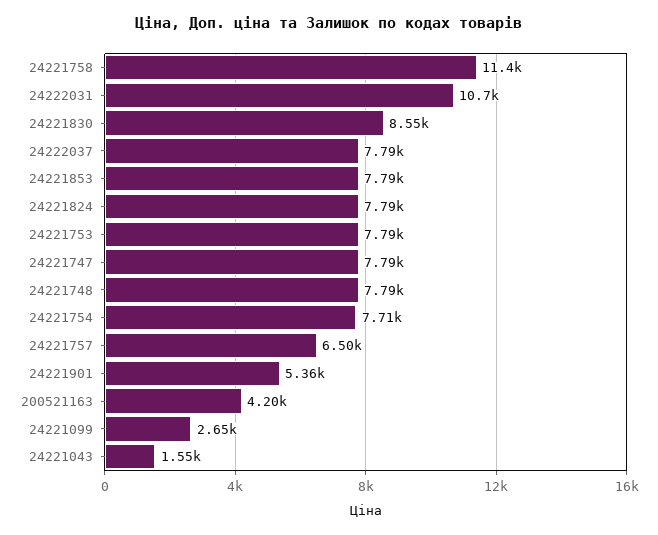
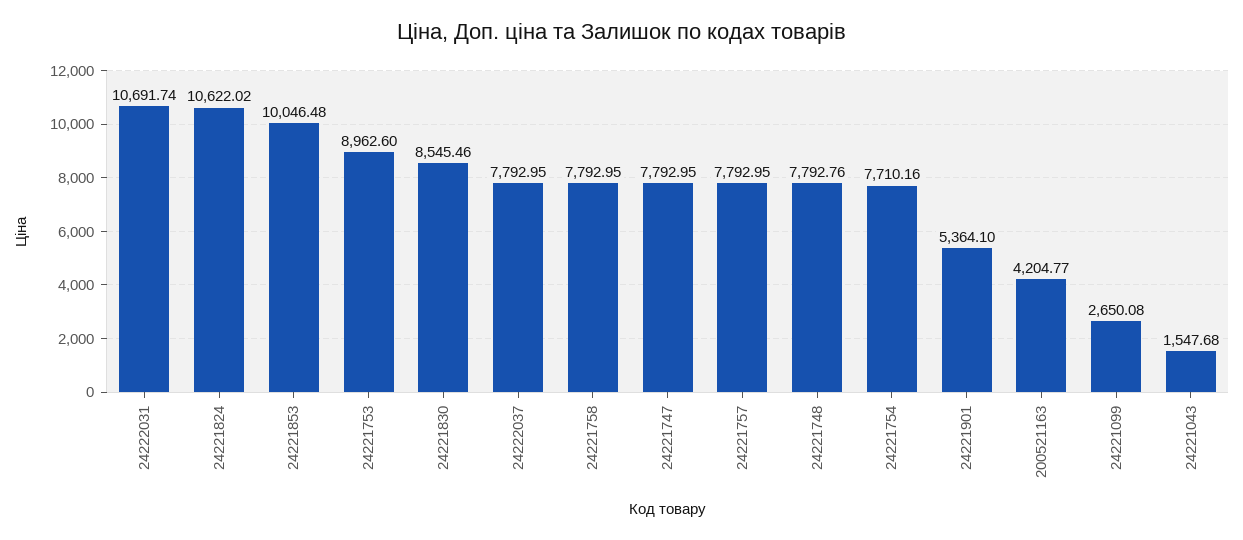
  {
-   "24221758": 11400,
+   "24221758": 7792.95,
    "24222031": 10691.74,
    "24221830": 8545.46,
    "24222037": 7792.95,
-   "24221853": 7790,
+   "24221853": 10046.48,
-   "24221824": 7790,
+   "24221824": 10622.02,
-   "24221753": 7790,
+   "24221753": 8962.6,
    "24221747": 7792.95,
    "24221748": 7792.76,
    "24221754": 7710.16,
-   "24221757": 6500,
+   "24221757": 7792.95,
    "24221901": 5364.1,
    "200521163": 4204.77,
    "24221099": 2650.08,
    "24221043": 1547.68
  }

